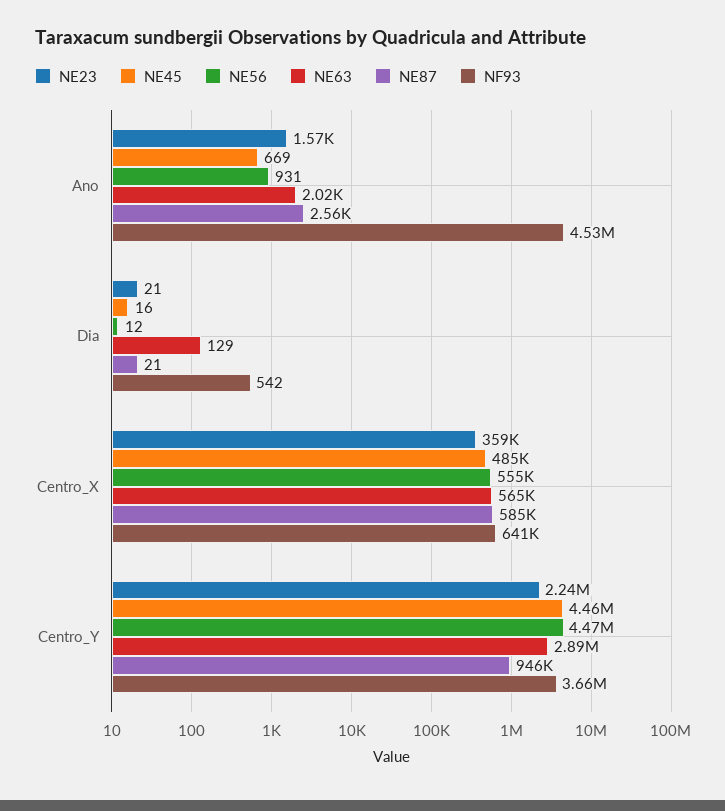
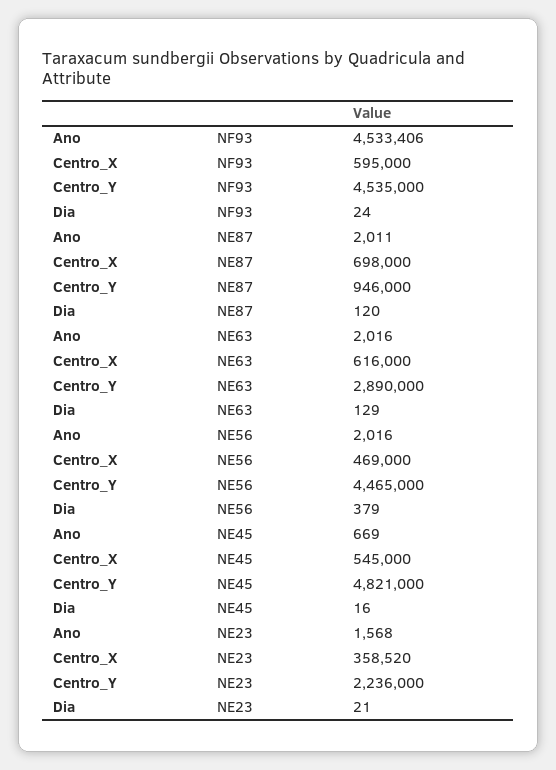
  {
    "NE23": {
      "Ano": 1568,
      "Dia": 21,
      "Centro_X": 358520,
      "Centro_Y": 2236000
    },
    "NE45": {
      "Ano": 669,
      "Dia": 16,
-     "Centro_X": 485000,
+     "Centro_X": 545000,
-     "Centro_Y": 4460000
+     "Centro_Y": 4821000
    },
    "NE56": {
-     "Ano": 931,
+     "Ano": 2016,
-     "Dia": 12,
+     "Dia": 379,
-     "Centro_X": 555000,
+     "Centro_X": 469000,
      "Centro_Y": 4465000
    },
    "NE63": {
      "Ano": 2016,
      "Dia": 129,
-     "Centro_X": 565000,
+     "Centro_X": 616000,
      "Centro_Y": 2890000
    },
    "NE87": {
-     "Ano": 2560,
+     "Ano": 2011,
-     "Dia": 21,
+     "Dia": 120,
-     "Centro_X": 585000,
+     "Centro_X": 698000,
      "Centro_Y": 946000
    },
    "NF93": {
      "Ano": 4533406,
-     "Dia": 542,
+     "Dia": 24,
-     "Centro_X": 641000,
+     "Centro_X": 595000,
-     "Centro_Y": 3660000
+     "Centro_Y": 4535000
    }
  }

